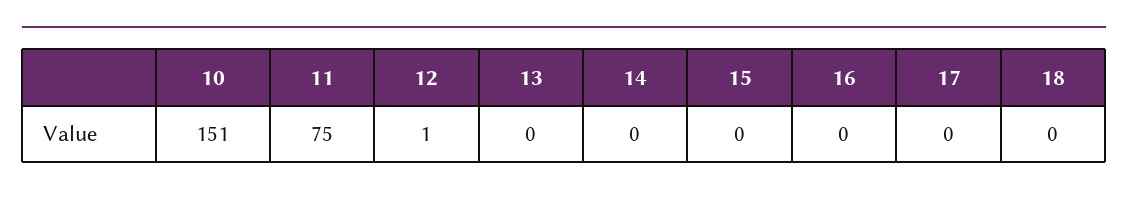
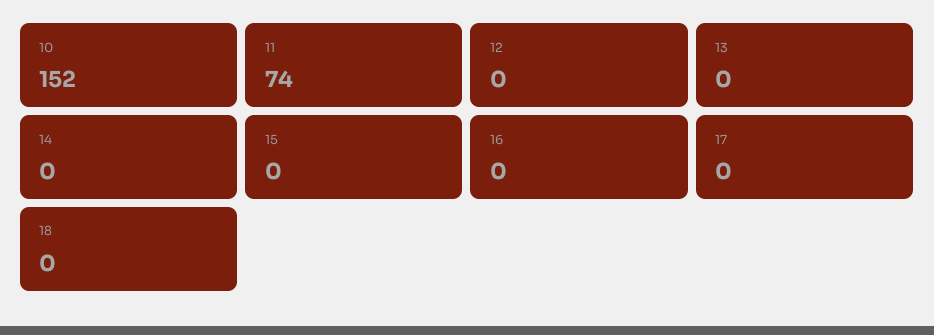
  {
-   "10": 151,
+   "10": 152,
-   "11": 75,
+   "11": 74,
-   "12": 1,
+   "12": 0,
    "13": 0,
    "14": 0,
    "15": 0,
    "16": 0,
    "17": 0,
    "18": 0
  }

